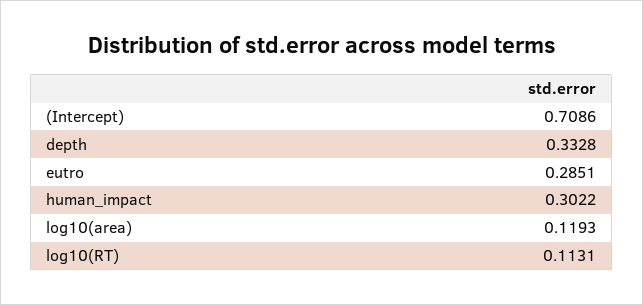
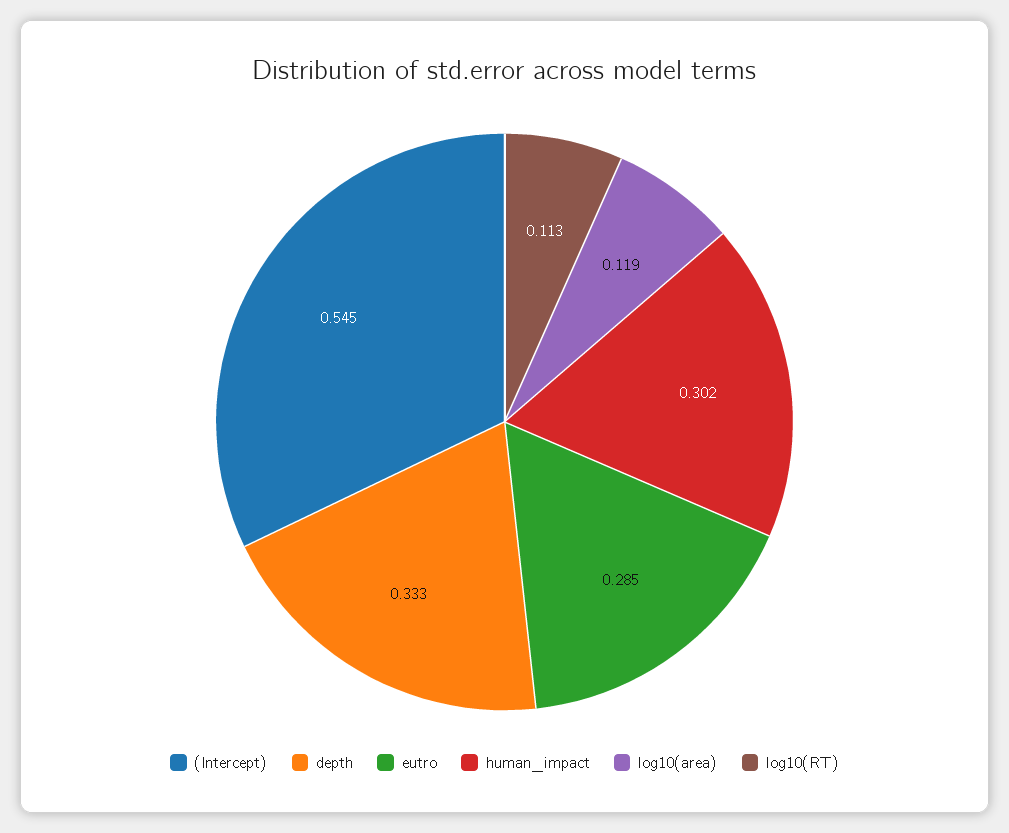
  {
-   "(Intercept)": 0.7086,
+   "(Intercept)": 0.545,
    "depth": 0.3328,
    "eutro": 0.2851,
    "human_impact": 0.3022,
    "log10(area)": 0.1193,
    "log10(RT)": 0.1131
  }

